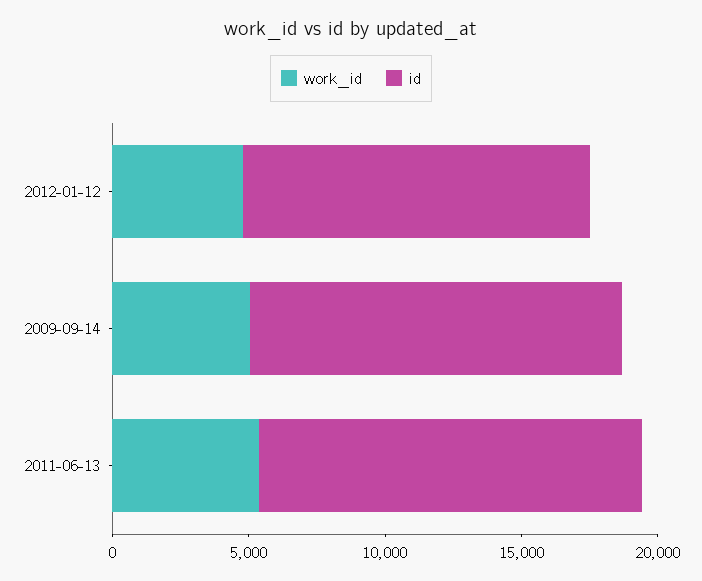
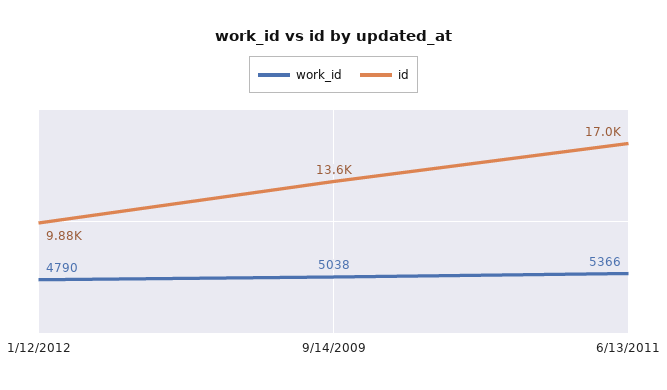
  {
    "work_id": {
      "2012-01-12": 4790,
      "2009-09-14": 5038,
      "2011-06-13": 5366
    },
    "id": {
-     "2012-01-12": 13000,
+     "2012-01-12": 9880,
      "2009-09-14": 13600,
-     "2011-06-13": 14000
+     "2011-06-13": 17000
    }
  }

